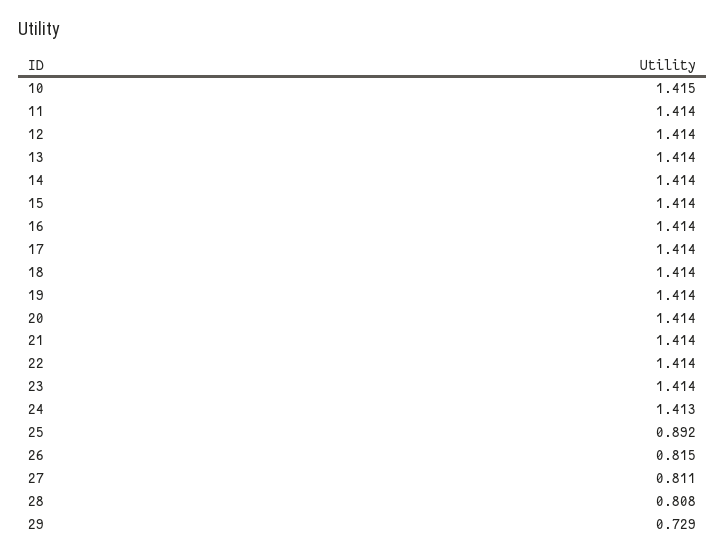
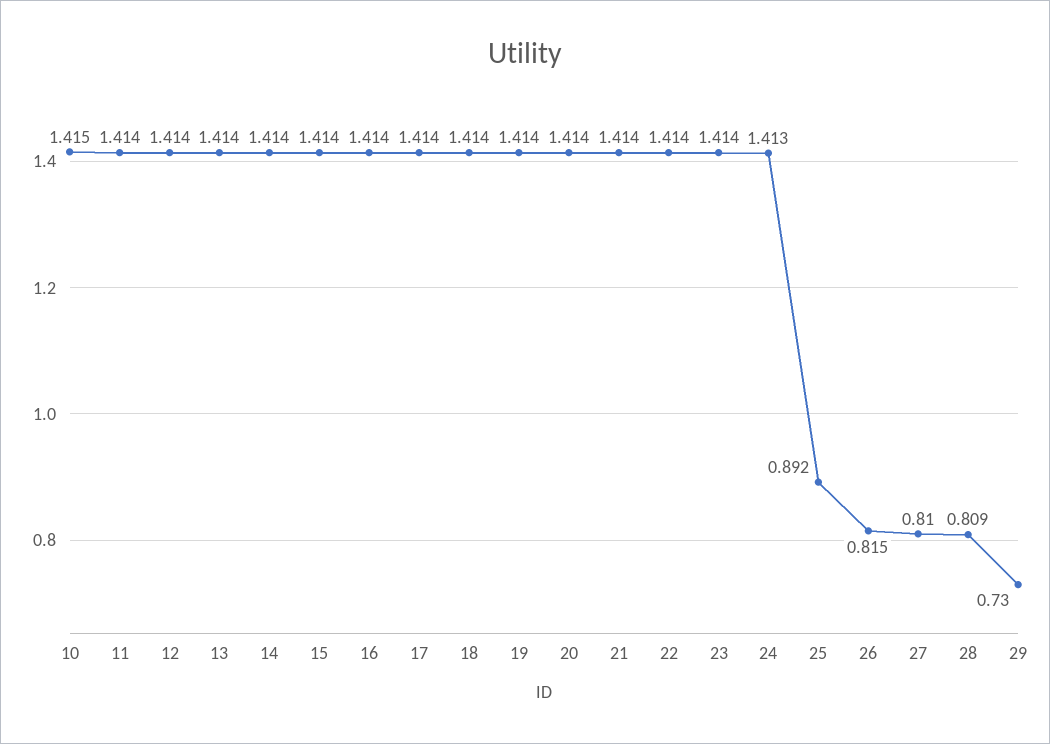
  {
    "10": 1.415,
    "11": 1.414,
    "12": 1.414,
    "13": 1.414,
    "14": 1.414,
    "15": 1.414,
    "16": 1.414,
    "17": 1.414,
    "18": 1.414,
    "19": 1.414,
    "20": 1.414,
    "21": 1.414,
    "22": 1.414,
    "23": 1.414,
    "24": 1.413,
    "25": 0.892,
    "26": 0.815,
-   "27": 0.811,
+   "27": 0.81,
-   "28": 0.808,
+   "28": 0.809,
-   "29": 0.729
+   "29": 0.73
  }

